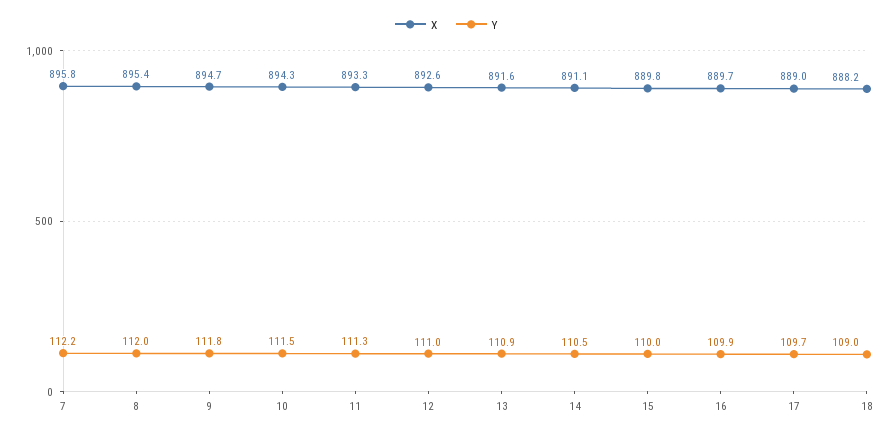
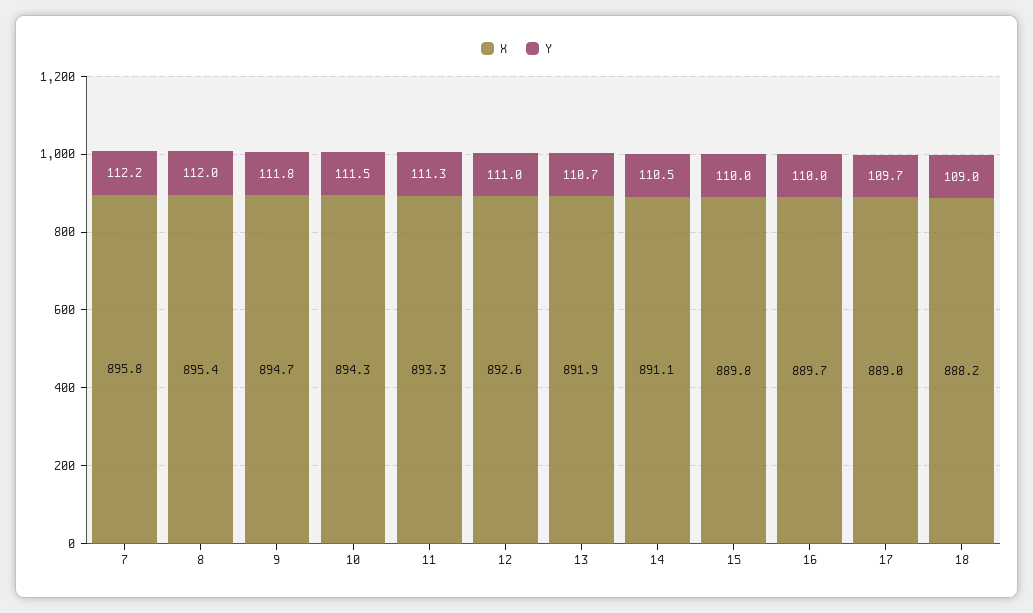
  {
    "X": {
      "7": 895.8,
      "8": 895.4,
      "9": 894.7,
      "10": 894.3,
      "11": 893.3,
      "12": 892.6,
-     "13": 891.6,
+     "13": 891.9,
      "14": 891.1,
      "15": 889.8,
      "16": 889.7,
      "17": 889,
      "18": 888.2
    },
    "Y": {
      "7": 112.2,
      "8": 112,
      "9": 111.8,
      "10": 111.5,
      "11": 111.3,
      "12": 111,
-     "13": 110.9,
+     "13": 110.7,
      "14": 110.5,
      "15": 110,
-     "16": 109.9,
+     "16": 110,
      "17": 109.7,
      "18": 109
    }
  }

